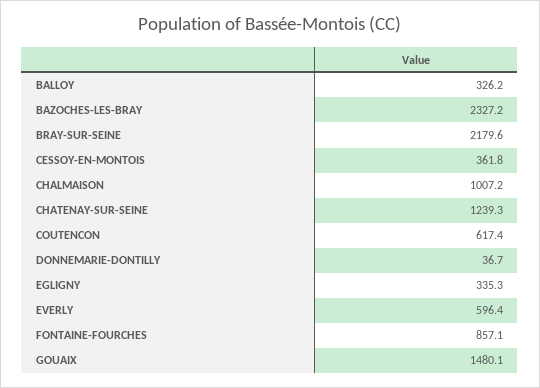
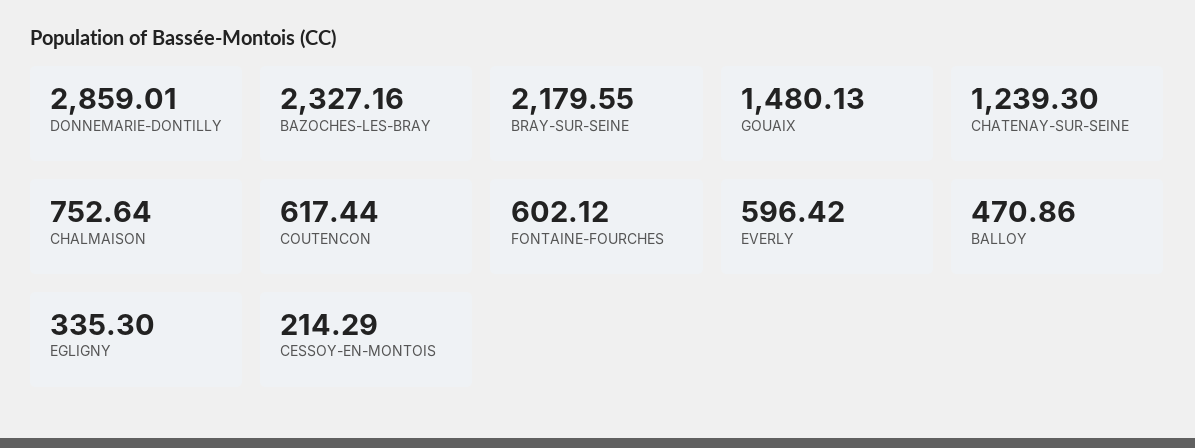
  {
-   "BALLOY": 326.2,
+   "BALLOY": 470.86,
    "BAZOCHES-LES-BRAY": 2327.16,
    "BRAY-SUR-SEINE": 2179.55,
-   "CESSOY-EN-MONTOIS": 361.8,
+   "CESSOY-EN-MONTOIS": 214.29,
-   "CHALMAISON": 1007.2,
+   "CHALMAISON": 752.64,
    "CHATENAY-SUR-SEINE": 1239.3,
    "COUTENCON": 617.44,
-   "DONNEMARIE-DONTILLY": 36.7,
+   "DONNEMARIE-DONTILLY": 2859.01,
    "EGLIGNY": 335.3,
    "EVERLY": 596.42,
-   "FONTAINE-FOURCHES": 857.1,
+   "FONTAINE-FOURCHES": 602.12,
    "GOUAIX": 1480.13
  }

